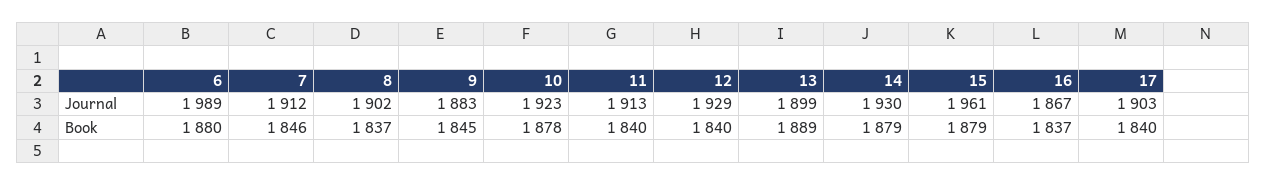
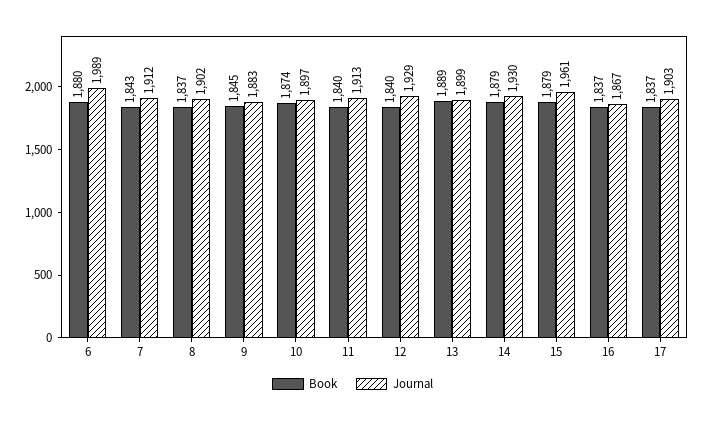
  {
    "Journal": {
      "6": 1989,
      "7": 1912,
      "8": 1902,
      "9": 1883,
-     "10": 1923,
+     "10": 1897,
      "11": 1913,
      "12": 1929,
      "13": 1899,
      "14": 1930,
      "15": 1961,
      "16": 1867,
      "17": 1903
    },
    "Book": {
      "6": 1880,
-     "7": 1846,
+     "7": 1843,
      "8": 1837,
      "9": 1845,
-     "10": 1878,
+     "10": 1874,
      "11": 1840,
      "12": 1840,
      "13": 1889,
      "14": 1879,
      "15": 1879,
      "16": 1837,
-     "17": 1840
+     "17": 1837
    }
  }

